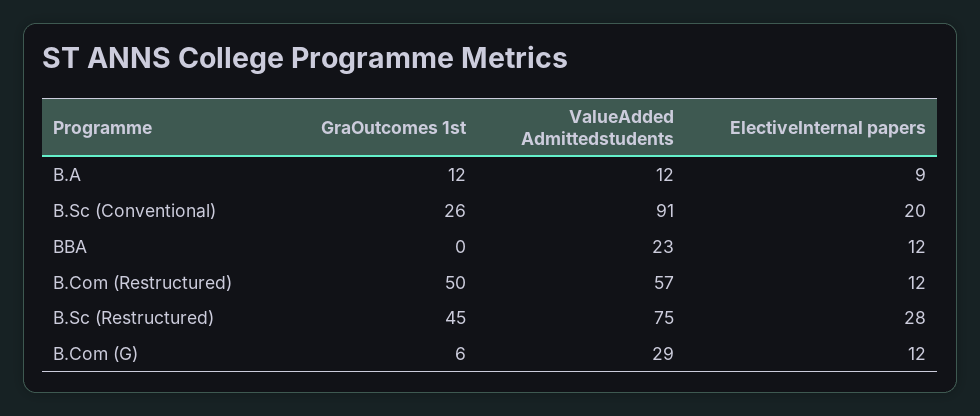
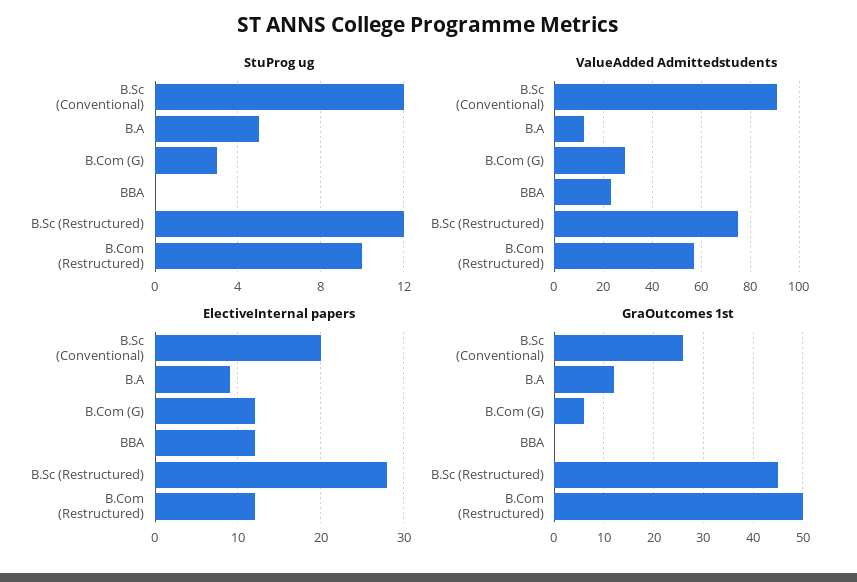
  {
    "GraOutcomes 1st": {
      "B.A": 12,
      "B.Sc (Conventional)": 26,
      "BBA": 0,
      "B.Com (Restructured)": 50,
      "B.Sc (Restructured)": 45,
      "B.Com (G)": 6
    },
    "ValueAdded Admittedstudents": {
      "B.A": 12,
      "B.Sc (Conventional)": 91,
      "BBA": 23,
      "B.Com (Restructured)": 57,
      "B.Sc (Restructured)": 75,
      "B.Com (G)": 29
    },
    "ElectiveInternal papers": {
      "B.A": 9,
      "B.Sc (Conventional)": 20,
      "BBA": 12,
      "B.Com (Restructured)": 12,
      "B.Sc (Restructured)": 28,
      "B.Com (G)": 12
-   }
+   },
+   "StuProg ug": {
+     "B.Sc (Conventional)": 12,
+     "B.A": 5,
+     "B.Com (G)": 3,
+     "BBA": 0,
+     "B.Sc (Restructured)": 12,
+     "B.Com (Restructured)": 10
+   }
  }

